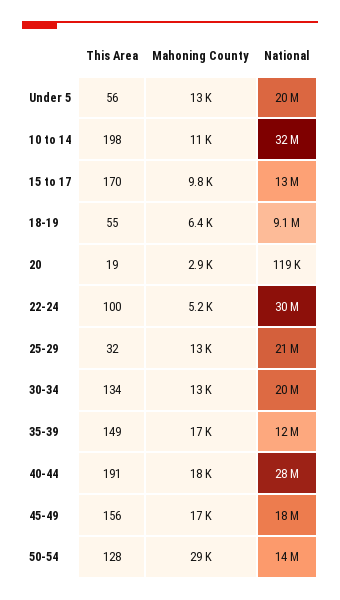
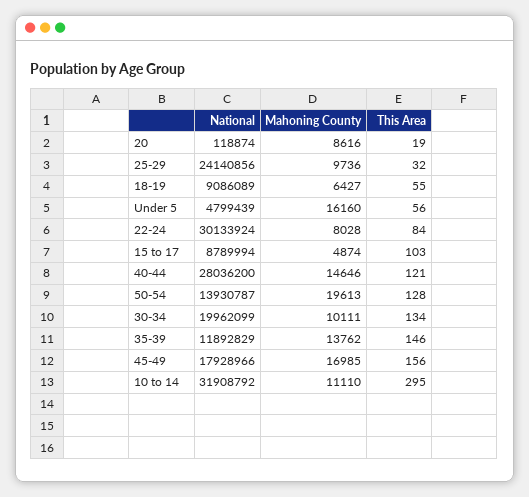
  {
    "This Area": {
      "Under 5": 56,
-     "10 to 14": 198,
+     "10 to 14": 295,
-     "15 to 17": 170,
+     "15 to 17": 103,
      "18-19": 55,
      "20": 19,
-     "22-24": 100,
+     "22-24": 84,
      "25-29": 32,
      "30-34": 134,
-     "35-39": 149,
+     "35-39": 146,
-     "40-44": 191,
+     "40-44": 121,
      "45-49": 156,
      "50-54": 128
    },
    "Mahoning County": {
-     "Under 5": 13000,
+     "Under 5": 16160,
      "10 to 14": 11110,
-     "15 to 17": 9800,
+     "15 to 17": 4874,
      "18-19": 6427,
-     "20": 2900,
+     "20": 8616,
-     "22-24": 5200,
+     "22-24": 8028,
-     "25-29": 13000,
+     "25-29": 9736,
-     "30-34": 13000,
+     "30-34": 10111,
-     "35-39": 17000,
+     "35-39": 13762,
-     "40-44": 18000,
+     "40-44": 14646,
      "45-49": 16985,
-     "50-54": 29000
+     "50-54": 19613
    },
    "National": {
-     "Under 5": 20000000,
+     "Under 5": 4799439,
      "10 to 14": 31908792,
-     "15 to 17": 13000000,
+     "15 to 17": 8789994,
      "18-19": 9086089,
      "20": 118874,
      "22-24": 30133924,
-     "25-29": 21000000,
+     "25-29": 24140856,
      "30-34": 19962099,
      "35-39": 11892829,
      "40-44": 28036200,
      "45-49": 17928966,
      "50-54": 13930787
    }
  }

